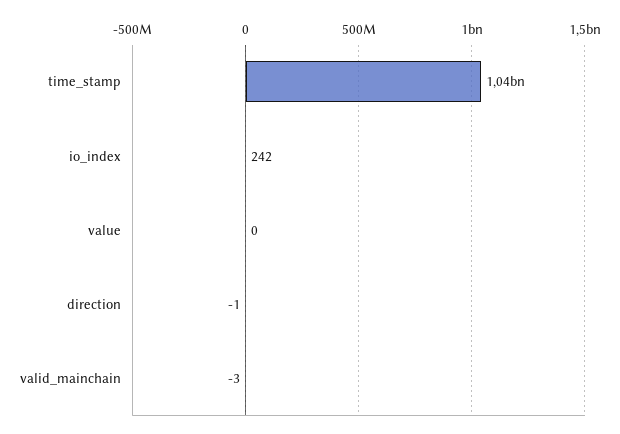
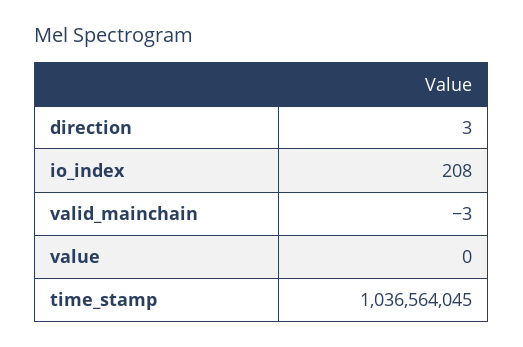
  {
    "time_stamp": 1036564045,
-   "io_index": 242,
+   "io_index": 208,
    "value": 0,
-   "direction": -1,
+   "direction": 3,
    "valid_mainchain": -3
  }

